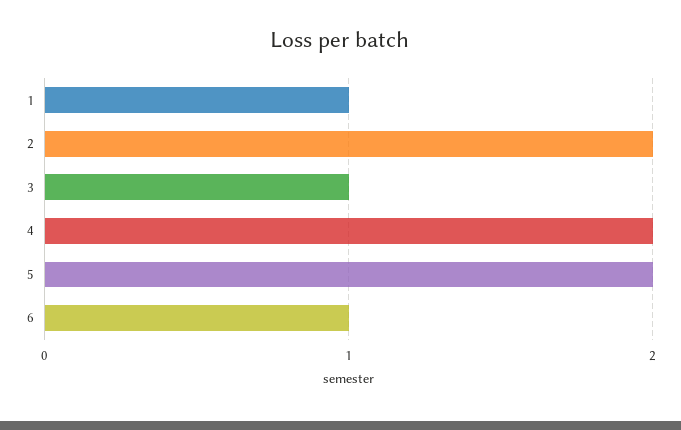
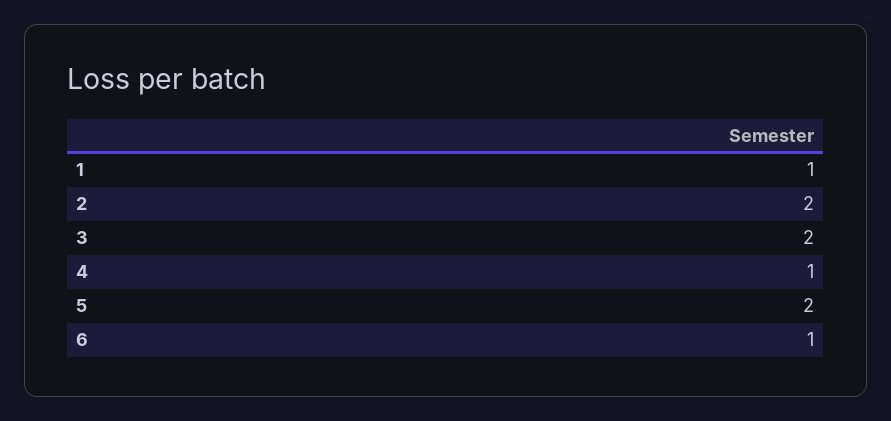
  {
    "1": 1,
    "2": 2,
-   "3": 1,
+   "3": 2,
-   "4": 2,
+   "4": 1,
    "5": 2,
    "6": 1
  }

